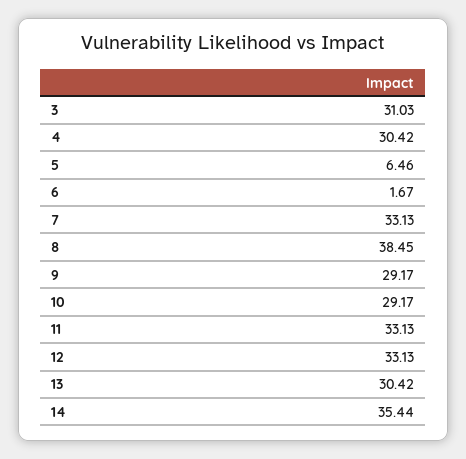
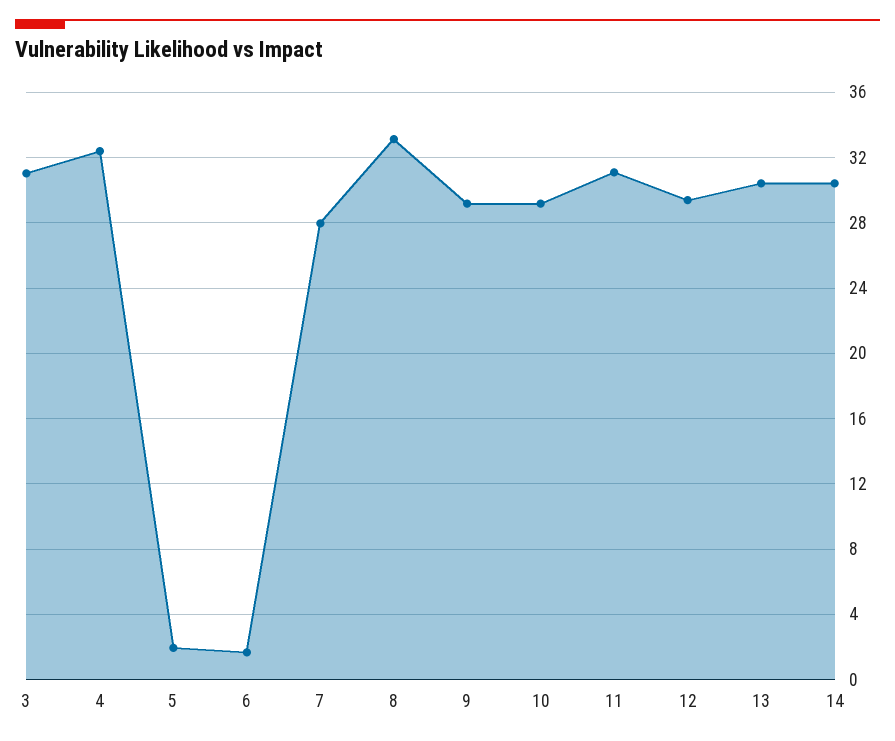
  {
    "3": 31.03,
-   "4": 30.42,
+   "4": 32.5,
-   "5": 6.46,
+   "5": 2,
    "6": 1.67,
-   "7": 33.13,
+   "7": 28,
-   "8": 38.45,
+   "8": 33,
    "9": 29.17,
    "10": 29.17,
-   "11": 33.13,
+   "11": 31,
-   "12": 33.13,
+   "12": 29.5,
    "13": 30.42,
-   "14": 35.44
+   "14": 30.5
  }

